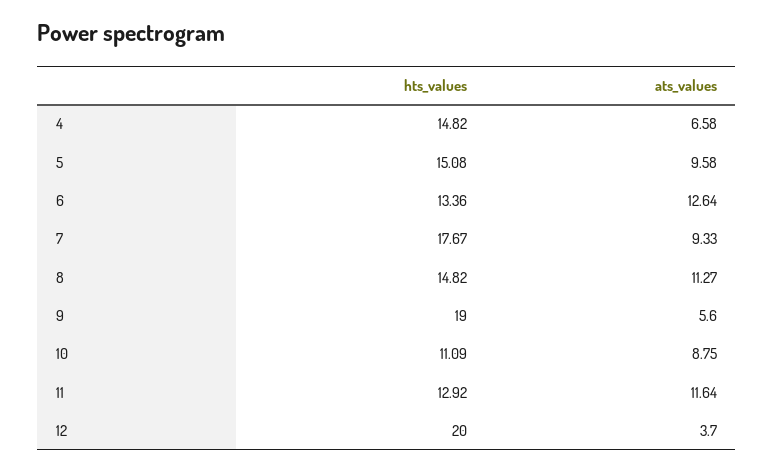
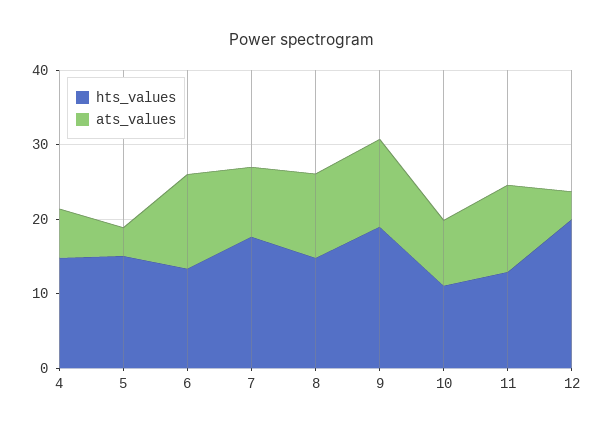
  {
    "hts_values": {
      "4": 14.82,
      "5": 15.08,
      "6": 13.36,
      "7": 17.67,
      "8": 14.82,
      "9": 19,
      "10": 11.09,
      "11": 12.92,
      "12": 20
    },
    "ats_values": {
      "4": 6.58,
-     "5": 9.58,
+     "5": 4,
      "6": 12.64,
      "7": 9.33,
      "8": 11.27,
-     "9": 5.6,
+     "9": 12,
      "10": 8.75,
      "11": 11.64,
      "12": 3.7
    }
  }

